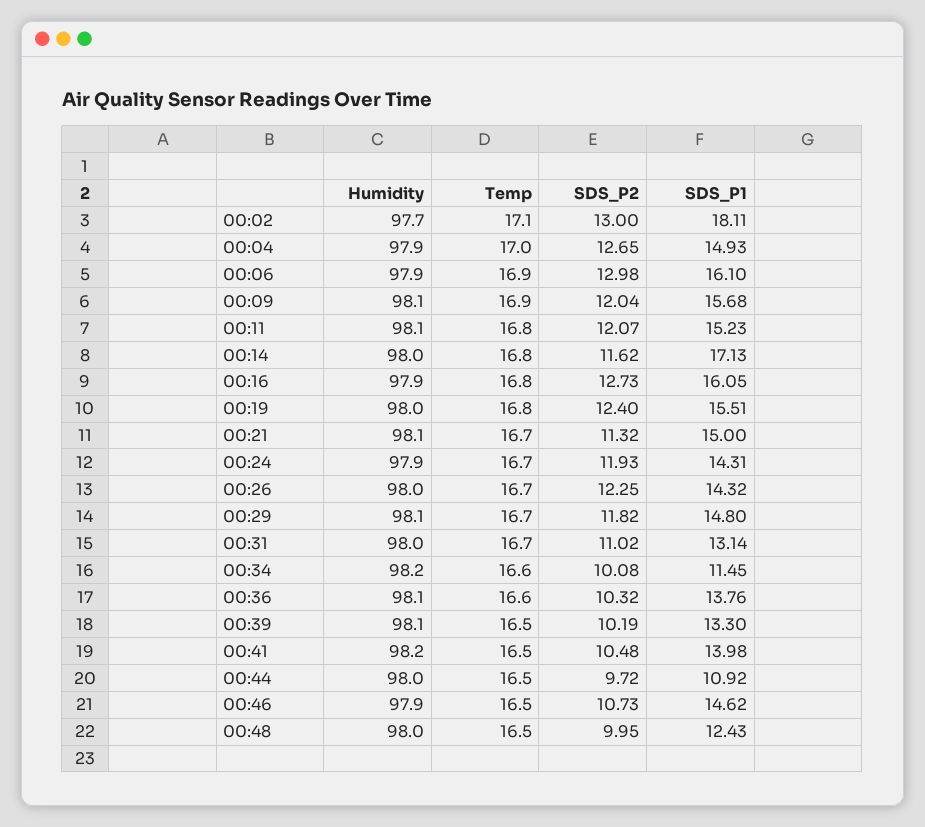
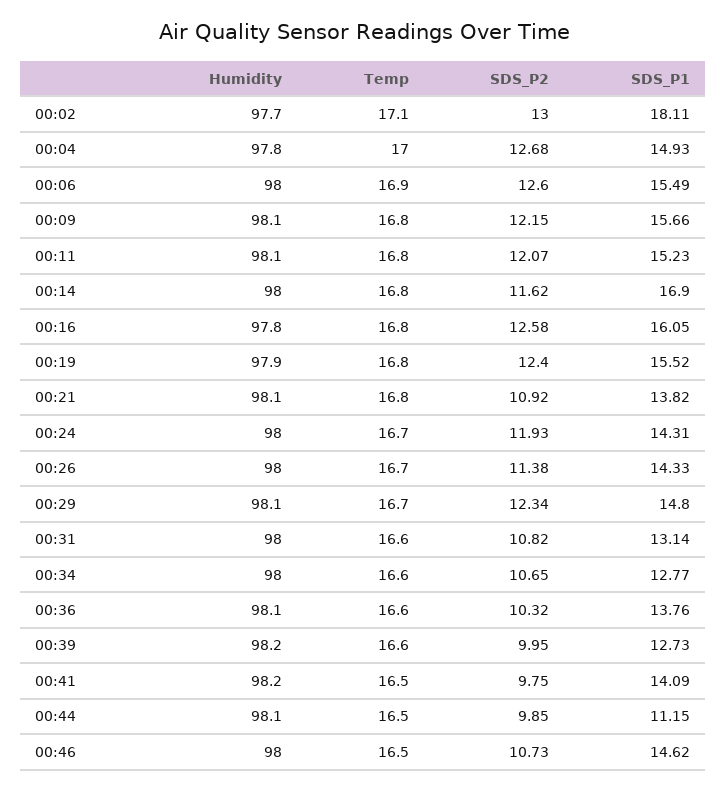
  {
    "Humidity": {
      "00:02": 97.7,
-     "00:04": 97.9,
+     "00:04": 97.8,
-     "00:06": 97.9,
+     "00:06": 98,
      "00:09": 98.1,
      "00:11": 98.1,
      "00:14": 98,
-     "00:16": 97.9,
+     "00:16": 97.8,
-     "00:19": 98,
+     "00:19": 97.9,
      "00:21": 98.1,
-     "00:24": 97.9,
+     "00:24": 98,
      "00:26": 98,
      "00:29": 98.1,
      "00:31": 98,
-     "00:34": 98.2,
+     "00:34": 98,
      "00:36": 98.1,
-     "00:39": 98.1,
+     "00:39": 98.2,
      "00:41": 98.2,
-     "00:44": 98,
+     "00:44": 98.1,
-     "00:46": 97.9,
+     "00:46": 98
-     "00:48": 98
    },
    "Temp": {
      "00:02": 17.1,
      "00:04": 17,
      "00:06": 16.9,
-     "00:09": 16.9,
+     "00:09": 16.8,
      "00:11": 16.8,
      "00:14": 16.8,
      "00:16": 16.8,
      "00:19": 16.8,
-     "00:21": 16.7,
+     "00:21": 16.8,
      "00:24": 16.7,
      "00:26": 16.7,
      "00:29": 16.7,
-     "00:31": 16.7,
+     "00:31": 16.6,
      "00:34": 16.6,
      "00:36": 16.6,
-     "00:39": 16.5,
+     "00:39": 16.6,
      "00:41": 16.5,
      "00:44": 16.5,
-     "00:46": 16.5,
+     "00:46": 16.5
-     "00:48": 16.5
    },
    "SDS_P2": {
      "00:02": 13,
-     "00:04": 12.65,
+     "00:04": 12.68,
-     "00:06": 12.98,
+     "00:06": 12.6,
-     "00:09": 12.04,
+     "00:09": 12.15,
      "00:11": 12.07,
      "00:14": 11.62,
-     "00:16": 12.73,
+     "00:16": 12.58,
      "00:19": 12.4,
-     "00:21": 11.32,
+     "00:21": 10.92,
      "00:24": 11.93,
-     "00:26": 12.25,
+     "00:26": 11.38,
-     "00:29": 11.82,
+     "00:29": 12.34,
-     "00:31": 11.02,
+     "00:31": 10.82,
-     "00:34": 10.08,
+     "00:34": 10.65,
      "00:36": 10.32,
-     "00:39": 10.19,
+     "00:39": 9.95,
-     "00:41": 10.48,
+     "00:41": 9.75,
-     "00:44": 9.72,
+     "00:44": 9.85,
-     "00:46": 10.73,
+     "00:46": 10.73
-     "00:48": 9.95
    },
    "SDS_P1": {
      "00:02": 18.11,
      "00:04": 14.93,
-     "00:06": 16.1,
+     "00:06": 15.49,
-     "00:09": 15.68,
+     "00:09": 15.66,
      "00:11": 15.23,
-     "00:14": 17.13,
+     "00:14": 16.9,
      "00:16": 16.05,
-     "00:19": 15.51,
+     "00:19": 15.52,
-     "00:21": 15,
+     "00:21": 13.82,
      "00:24": 14.31,
-     "00:26": 14.32,
+     "00:26": 14.33,
      "00:29": 14.8,
      "00:31": 13.14,
-     "00:34": 11.45,
+     "00:34": 12.77,
      "00:36": 13.76,
-     "00:39": 13.3,
+     "00:39": 12.73,
-     "00:41": 13.98,
+     "00:41": 14.09,
-     "00:44": 10.92,
+     "00:44": 11.15,
-     "00:46": 14.62,
+     "00:46": 14.62
-     "00:48": 12.43
    }
  }

